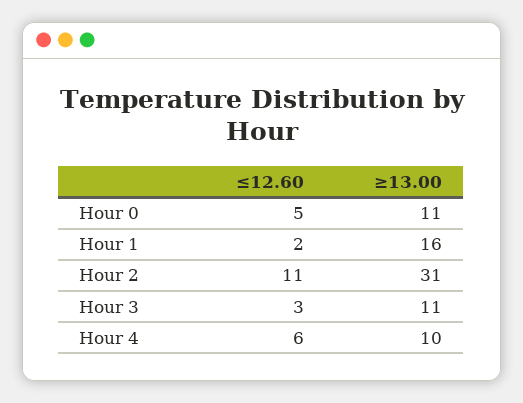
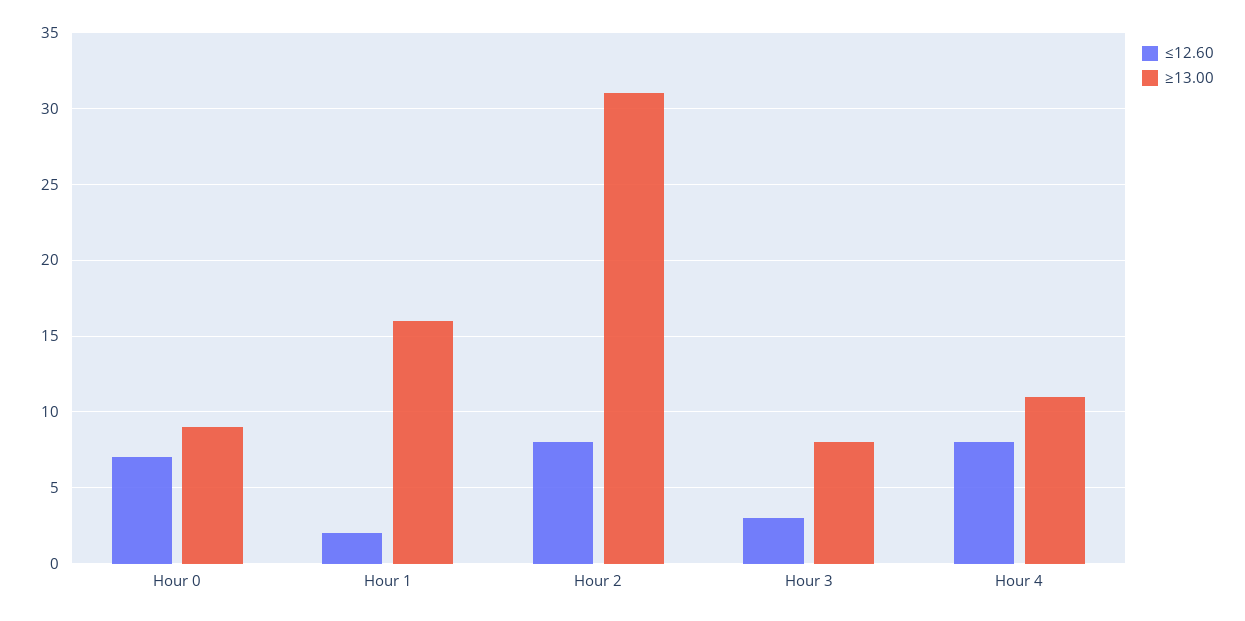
  {
    "≤12.60": {
-     "Hour 0": 5,
+     "Hour 0": 7,
      "Hour 1": 2,
-     "Hour 2": 11,
+     "Hour 2": 8,
      "Hour 3": 3,
-     "Hour 4": 6
+     "Hour 4": 8
    },
    "≥13.00": {
-     "Hour 0": 11,
+     "Hour 0": 9,
      "Hour 1": 16,
      "Hour 2": 31,
-     "Hour 3": 11,
+     "Hour 3": 8,
-     "Hour 4": 10
+     "Hour 4": 11
    }
  }

